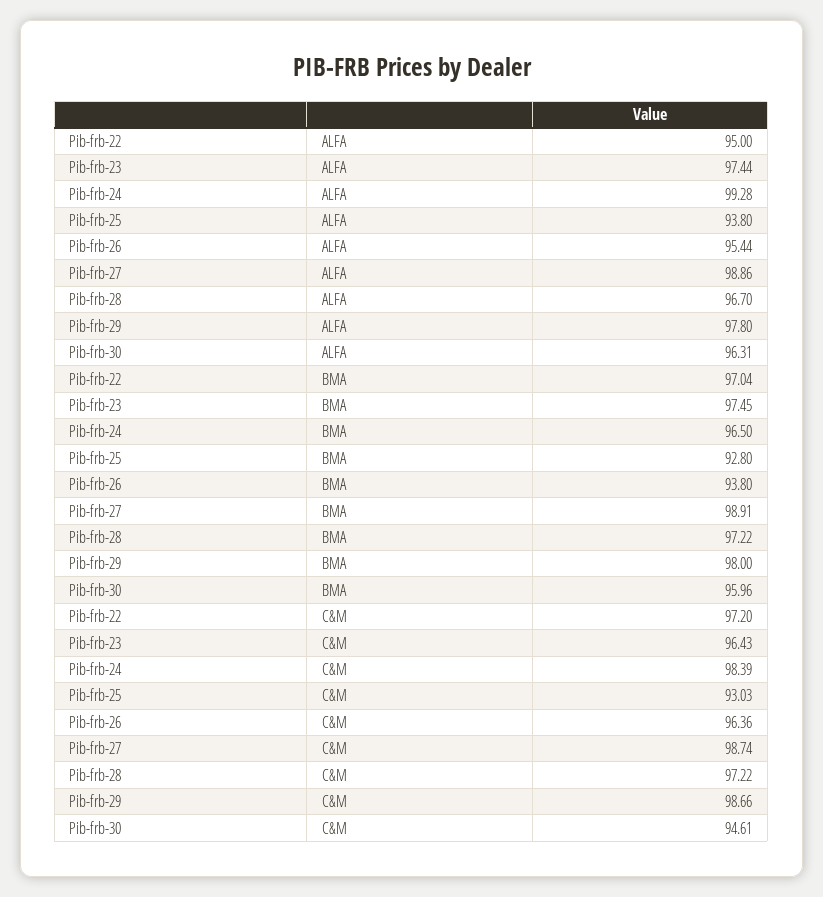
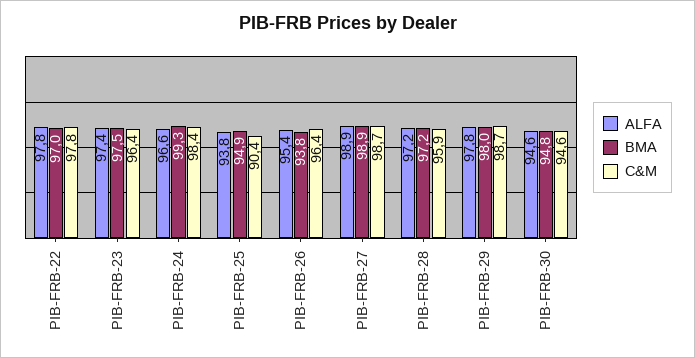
  {
    "ALFA": {
-     "Pib-frb-22": 95,
+     "Pib-frb-22": 97.8,
      "Pib-frb-23": 97.44,
-     "Pib-frb-24": 99.28,
+     "Pib-frb-24": 96.6,
      "Pib-frb-25": 93.8,
      "Pib-frb-26": 95.44,
      "Pib-frb-27": 98.86,
-     "Pib-frb-28": 96.7,
+     "Pib-frb-28": 97.2,
      "Pib-frb-29": 97.8,
-     "Pib-frb-30": 96.31
+     "Pib-frb-30": 94.6
    },
    "BMA": {
      "Pib-frb-22": 97.04,
      "Pib-frb-23": 97.45,
-     "Pib-frb-24": 96.5,
+     "Pib-frb-24": 99.3,
-     "Pib-frb-25": 92.8,
+     "Pib-frb-25": 94.9,
      "Pib-frb-26": 93.8,
      "Pib-frb-27": 98.91,
      "Pib-frb-28": 97.22,
      "Pib-frb-29": 98,
-     "Pib-frb-30": 95.96
+     "Pib-frb-30": 94.8
    },
    "C&M": {
-     "Pib-frb-22": 97.2,
+     "Pib-frb-22": 97.8,
      "Pib-frb-23": 96.43,
      "Pib-frb-24": 98.39,
-     "Pib-frb-25": 93.03,
+     "Pib-frb-25": 90.4,
      "Pib-frb-26": 96.36,
      "Pib-frb-27": 98.74,
-     "Pib-frb-28": 97.22,
+     "Pib-frb-28": 95.9,
      "Pib-frb-29": 98.66,
      "Pib-frb-30": 94.61
    }
  }

